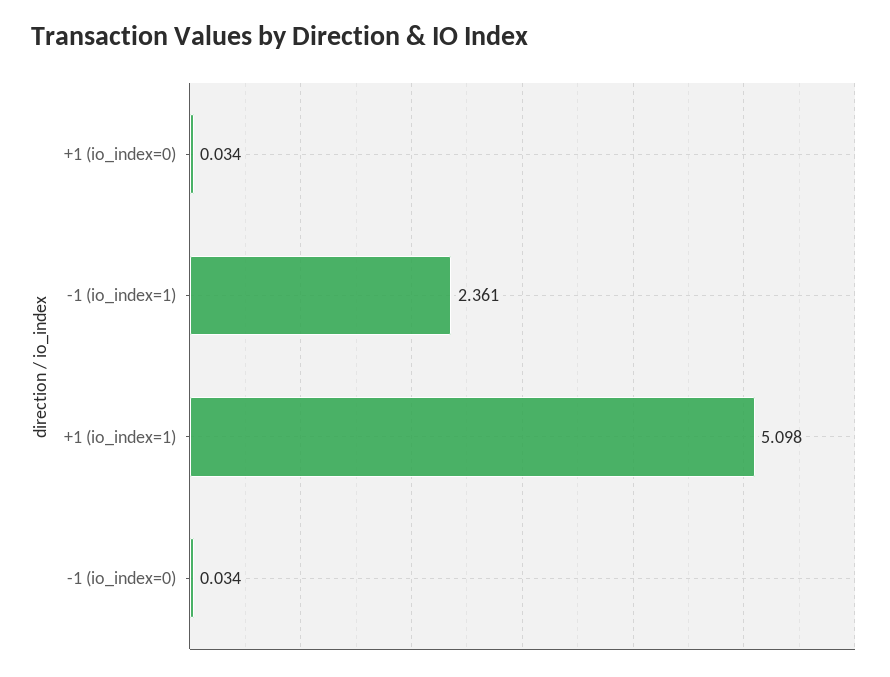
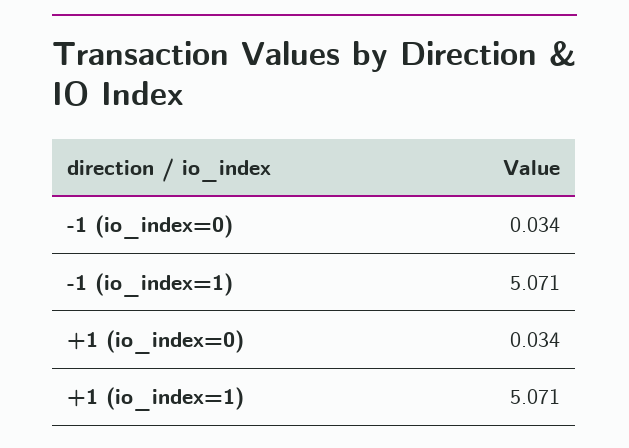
  {
    "+1 (io_index=0)": 0.034,
-   "-1 (io_index=1)": 2.361,
+   "-1 (io_index=1)": 5.071,
-   "+1 (io_index=1)": 5.098,
+   "+1 (io_index=1)": 5.071,
    "-1 (io_index=0)": 0.034
  }

